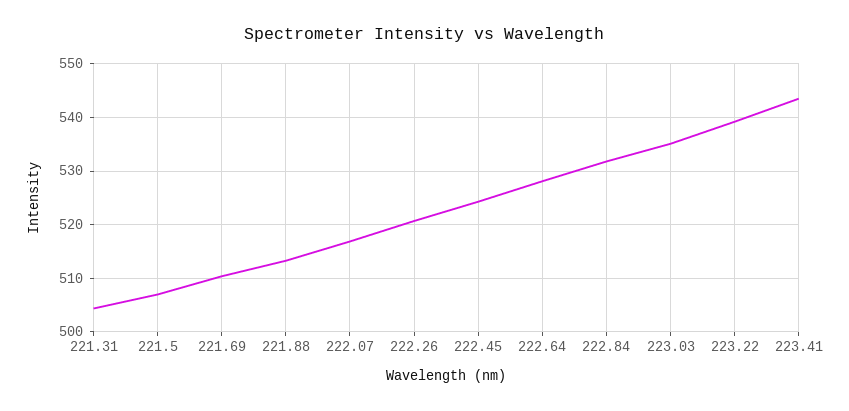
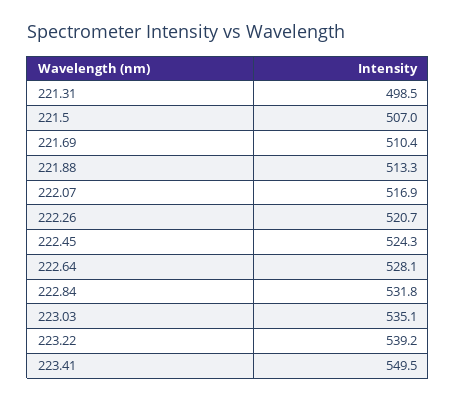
  {
-   "221.31": 504,
+   "221.31": 498.5,
    "221.5": 507,
    "221.69": 510.4,
    "221.88": 513.3,
    "222.07": 516.9,
    "222.26": 520.7,
    "222.45": 524.3,
    "222.64": 528.1,
    "222.84": 531.8,
    "223.03": 535.1,
    "223.22": 539.2,
-   "223.41": 544
+   "223.41": 549.5
  }

